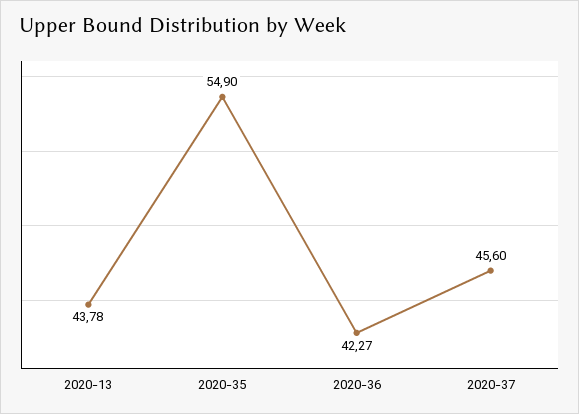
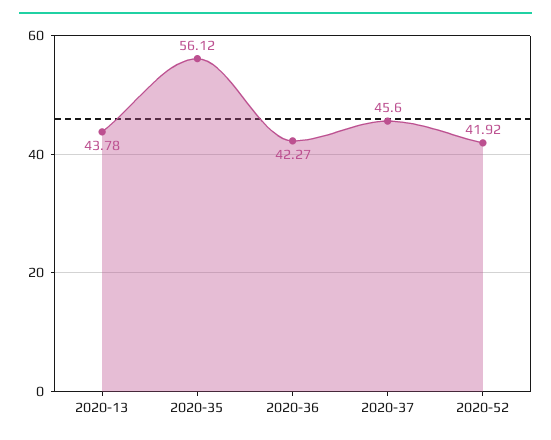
  {
    "2020-13": 43.78,
-   "2020-35": 54.9,
+   "2020-35": 56.12,
    "2020-36": 42.27,
-   "2020-37": 45.6
+   "2020-37": 45.6,
+   "2020-52": 41.92
  }

